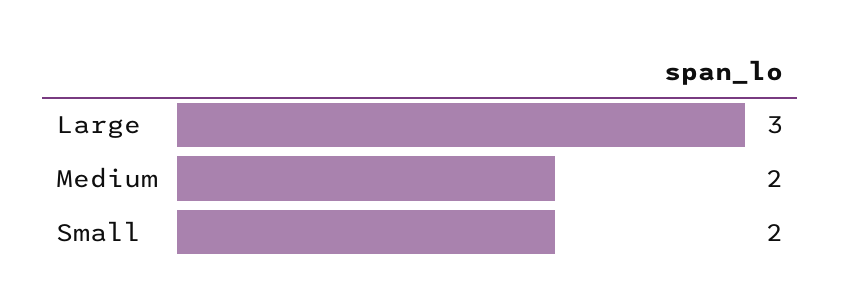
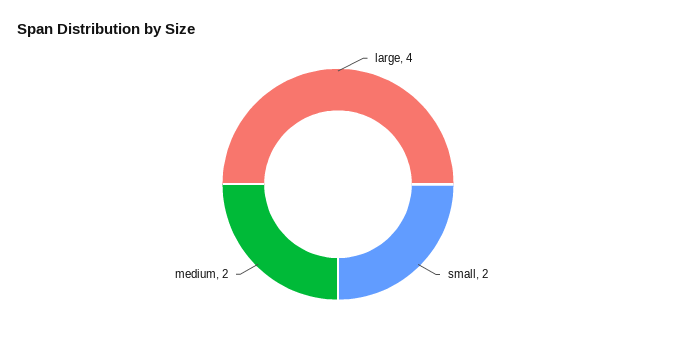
  {
-   "Large": 3,
+   "Large": 4,
    "Medium": 2,
    "Small": 2
  }

